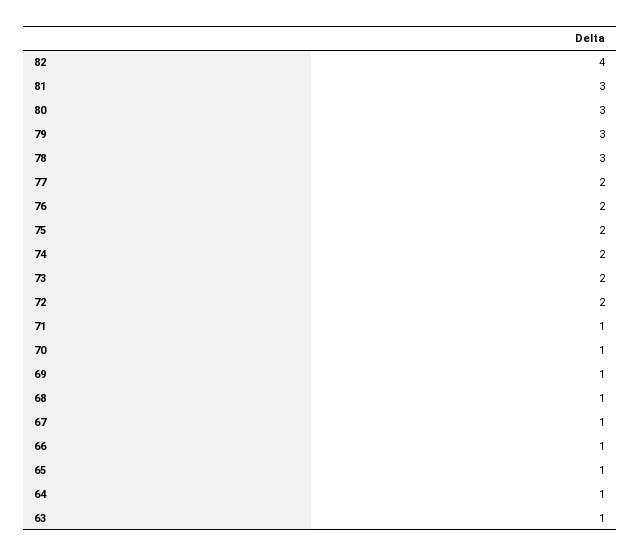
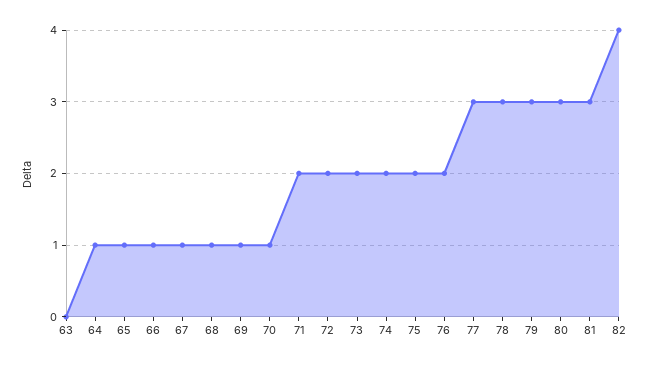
  {
    "82": 4,
    "81": 3,
    "80": 3,
    "79": 3,
    "78": 3,
-   "77": 2,
+   "77": 3,
    "76": 2,
    "75": 2,
    "74": 2,
    "73": 2,
    "72": 2,
-   "71": 1,
+   "71": 2,
    "70": 1,
    "69": 1,
    "68": 1,
    "67": 1,
    "66": 1,
    "65": 1,
    "64": 1,
-   "63": 1
+   "63": 0
  }

